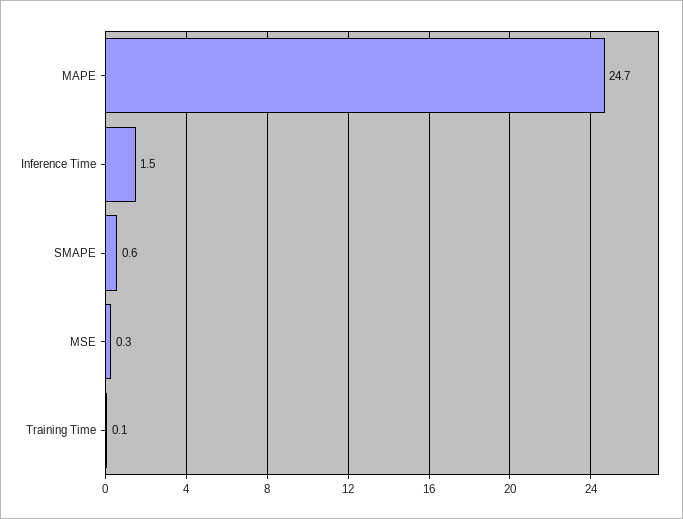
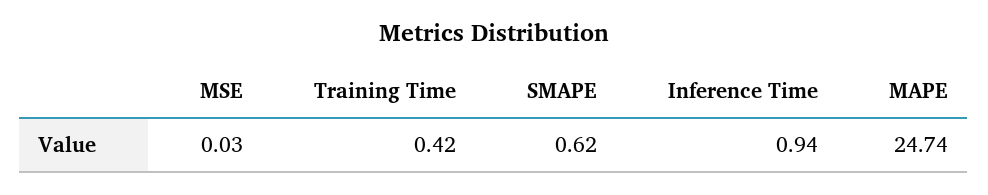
  {
    "MAPE": 24.74,
-   "Inference Time": 1.5,
+   "Inference Time": 0.94,
    "SMAPE": 0.62,
-   "MSE": 0.3,
+   "MSE": 0.03,
-   "Training Time": 0.1
+   "Training Time": 0.42
  }

